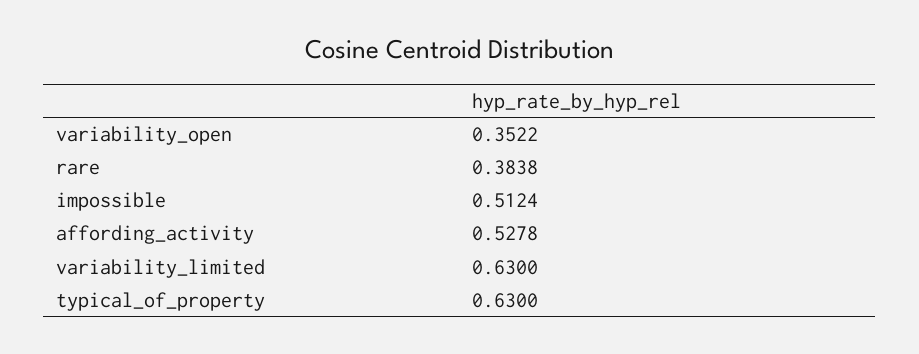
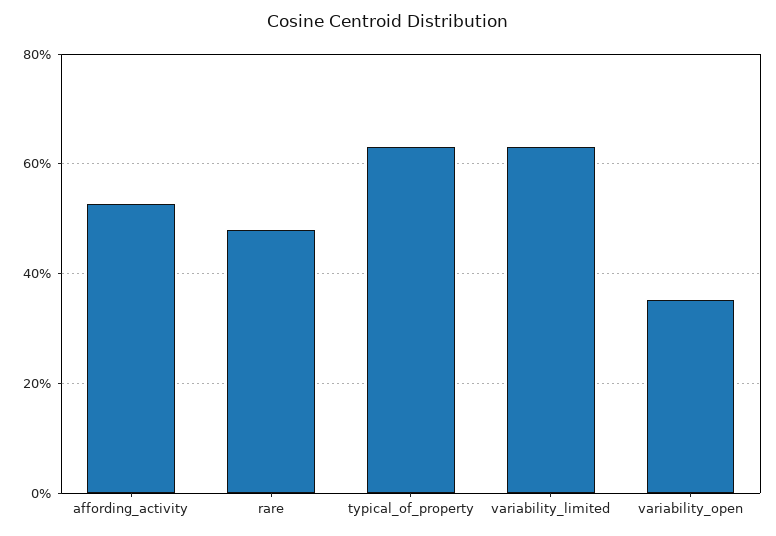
  {
    "variability_open": 0.3522,
-   "rare": 0.3838,
+   "rare": 0.48,
-   "impossible": 0.5124,
    "affording_activity": 0.5278,
    "variability_limited": 0.63,
    "typical_of_property": 0.63
  }

